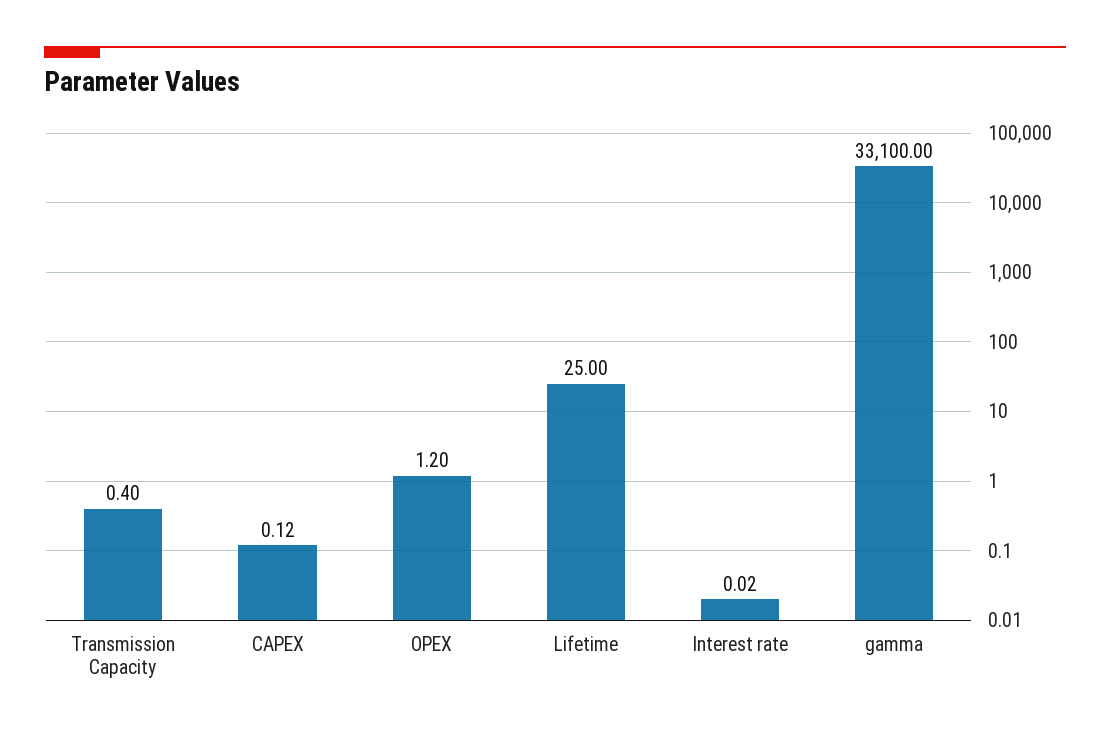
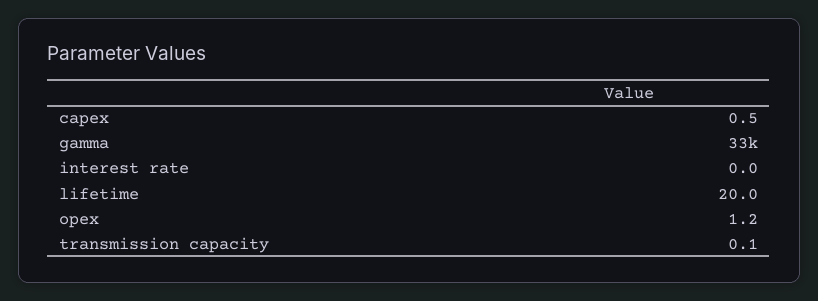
  {
-   "Transmission Capacity": 0.4,
+   "Transmission Capacity": 0.1,
-   "CAPEX": 0.12,
+   "CAPEX": 0.5,
    "OPEX": 1.2,
-   "Lifetime": 25,
+   "Lifetime": 20,
    "Interest rate": 0.02,
    "gamma": 33100
  }

